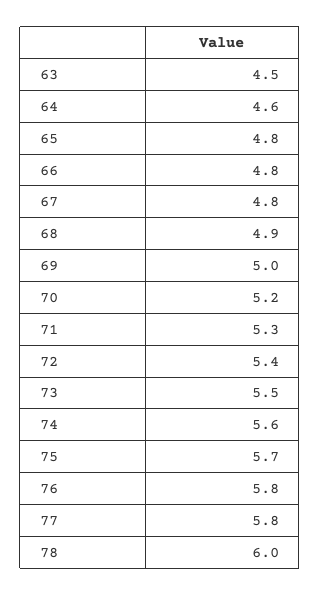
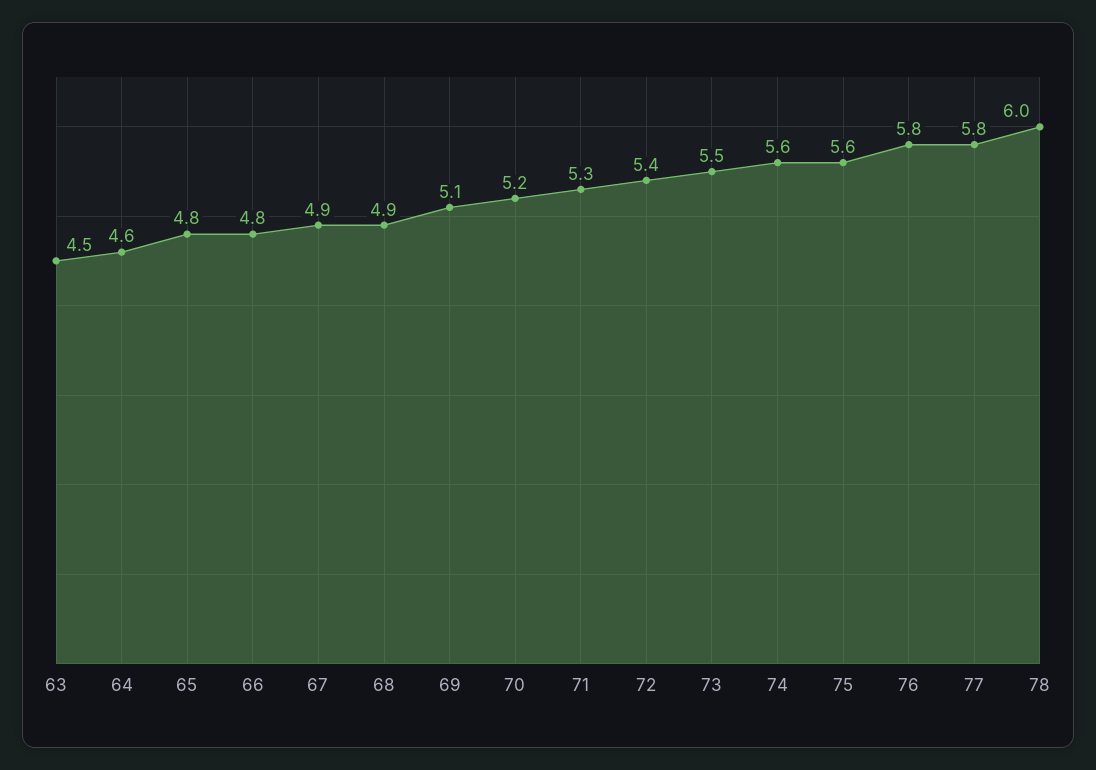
  {
    "63": 4.5,
    "64": 4.6,
    "65": 4.8,
    "66": 4.8,
-   "67": 4.8,
+   "67": 4.9,
    "68": 4.9,
-   "69": 5,
+   "69": 5.1,
    "70": 5.2,
    "71": 5.3,
    "72": 5.4,
    "73": 5.5,
    "74": 5.6,
-   "75": 5.7,
+   "75": 5.6,
    "76": 5.8,
    "77": 5.8,
    "78": 6
  }

